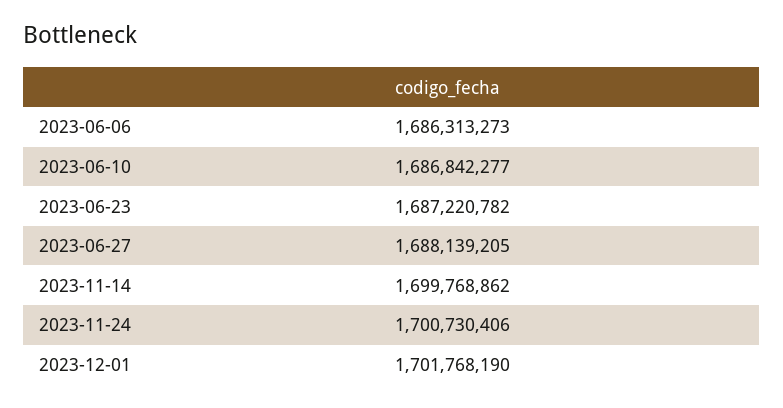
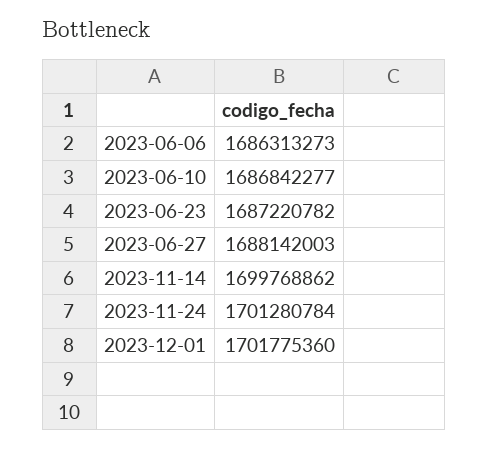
  {
    "2023-06-06": 1686313273,
    "2023-06-10": 1686842277,
    "2023-06-23": 1687220782,
-   "2023-06-27": 1688139205,
+   "2023-06-27": 1688142003,
    "2023-11-14": 1699768862,
-   "2023-11-24": 1700730406,
+   "2023-11-24": 1701280784,
-   "2023-12-01": 1701768190
+   "2023-12-01": 1701775360
  }

